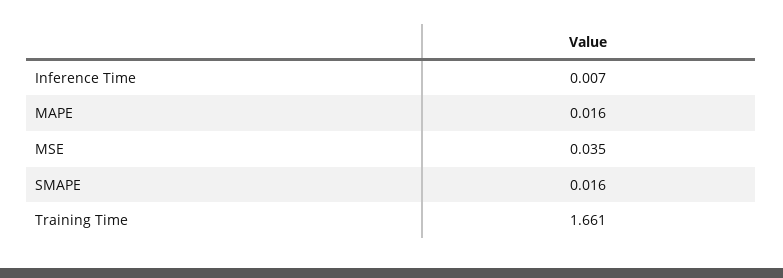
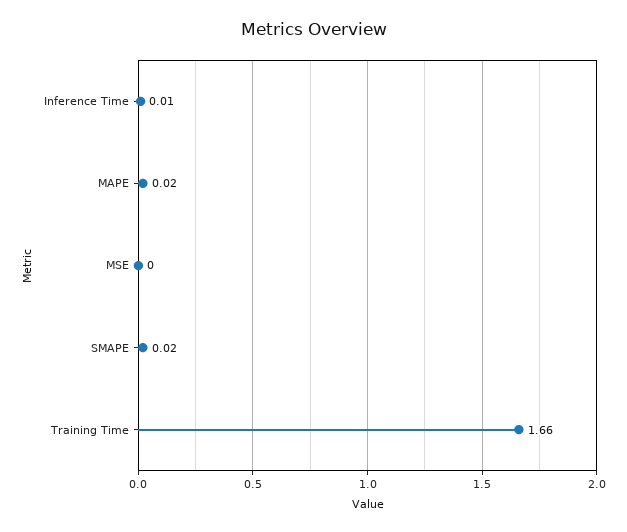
  {
    "Inference Time": 0.007,
    "MAPE": 0.016,
-   "MSE": 0.035,
+   "MSE": 0,
    "SMAPE": 0.016,
    "Training Time": 1.661
  }

